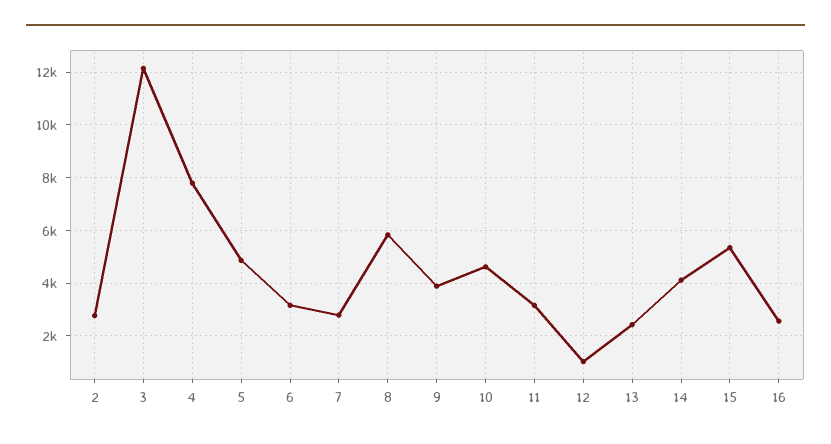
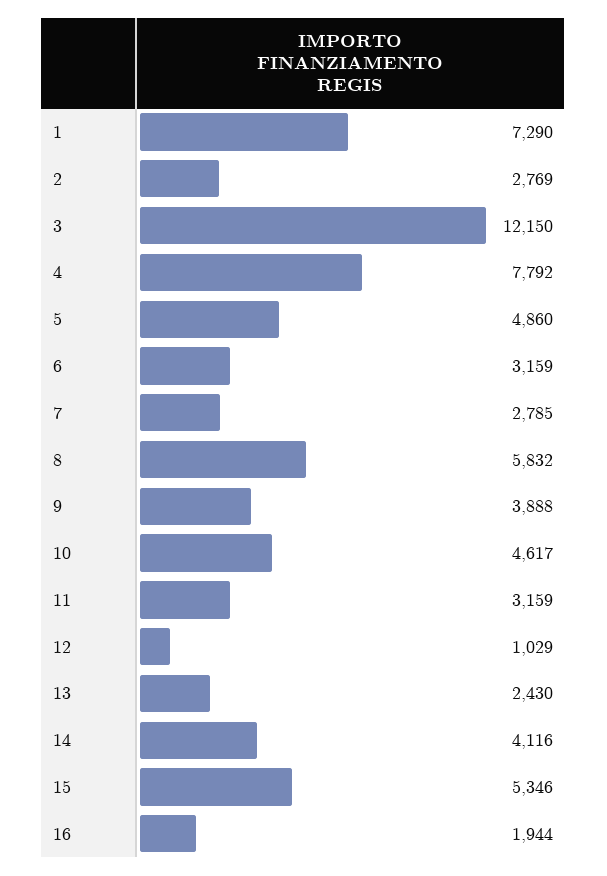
  {
    "2": 2769,
    "3": 12150,
    "4": 7792,
    "5": 4860,
    "6": 3159,
    "7": 2785,
    "8": 5832,
    "9": 3888,
    "10": 4617,
    "11": 3159,
    "12": 1029,
    "13": 2430,
    "14": 4116,
    "15": 5346,
-   "16": 2500
+   "16": 1944,
+   "1": 7290
  }

